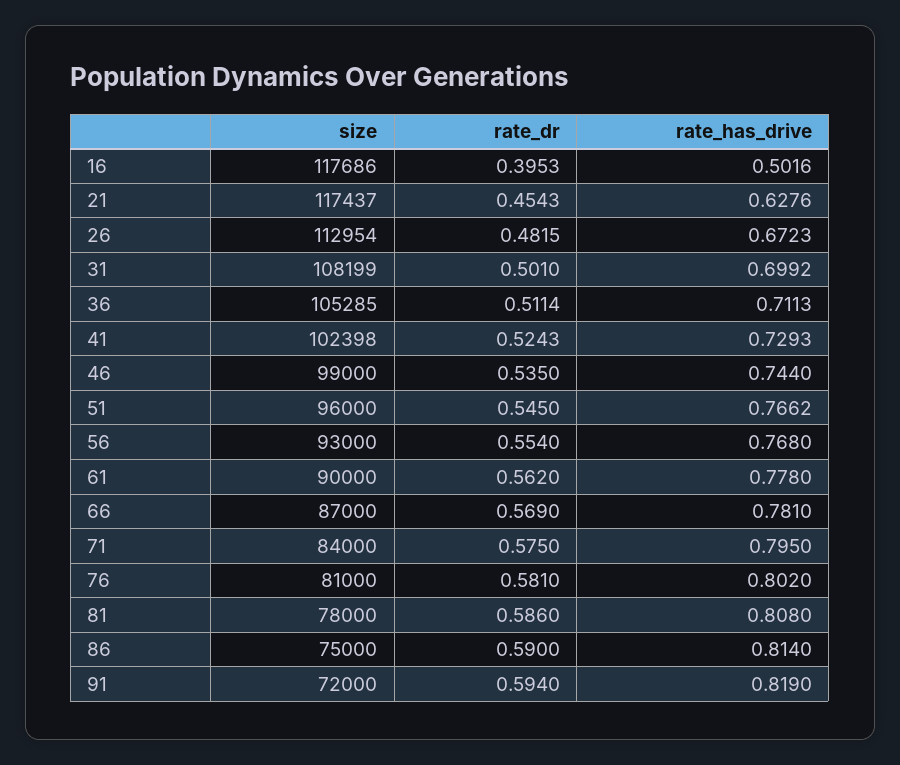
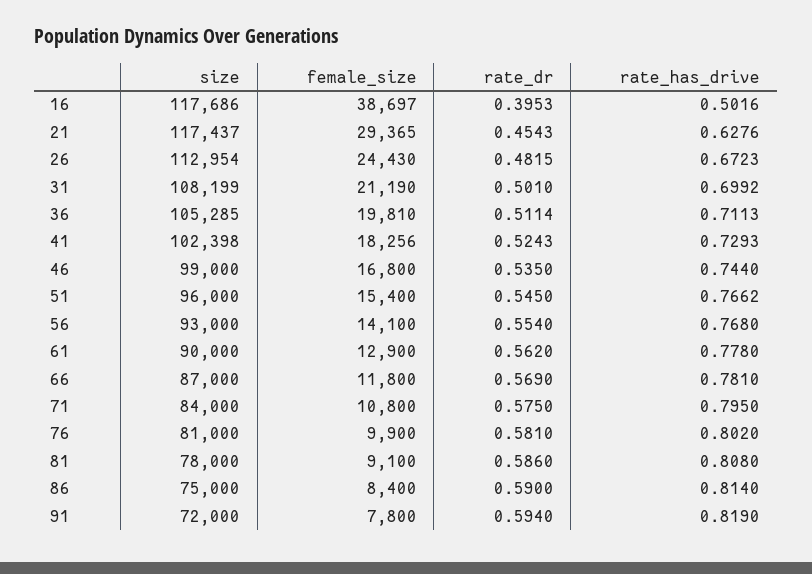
  {
    "size": {
      "16": 117686,
      "21": 117437,
      "26": 112954,
      "31": 108199,
      "36": 105285,
      "41": 102398,
      "46": 99000,
      "51": 96000,
      "56": 93000,
      "61": 90000,
      "66": 87000,
      "71": 84000,
      "76": 81000,
      "81": 78000,
      "86": 75000,
      "91": 72000
    },
    "rate_dr": {
      "16": 0.3953,
      "21": 0.4543,
      "26": 0.4815,
      "31": 0.501,
      "36": 0.5114,
      "41": 0.5243,
      "46": 0.535,
      "51": 0.545,
      "56": 0.554,
      "61": 0.562,
      "66": 0.569,
      "71": 0.575,
      "76": 0.581,
      "81": 0.586,
      "86": 0.59,
      "91": 0.594
    },
    "rate_has_drive": {
      "16": 0.5016,
      "21": 0.6276,
      "26": 0.6723,
      "31": 0.6992,
      "36": 0.7113,
      "41": 0.7293,
      "46": 0.744,
      "51": 0.7662,
      "56": 0.768,
      "61": 0.778,
      "66": 0.781,
      "71": 0.795,
      "76": 0.802,
      "81": 0.808,
      "86": 0.814,
      "91": 0.819
-   }
+   },
+   "female_size": {
+     "16": 38697,
+     "21": 29365,
+     "26": 24430,
+     "31": 21190,
+     "36": 19810,
+     "41": 18256,
+     "46": 16800,
+     "51": 15400,
+     "56": 14100,
+     "61": 12900,
+     "66": 11800,
+     "71": 10800,
+     "76": 9900,
+     "81": 9100,
+     "86": 8400,
+     "91": 7800
+   }
  }

